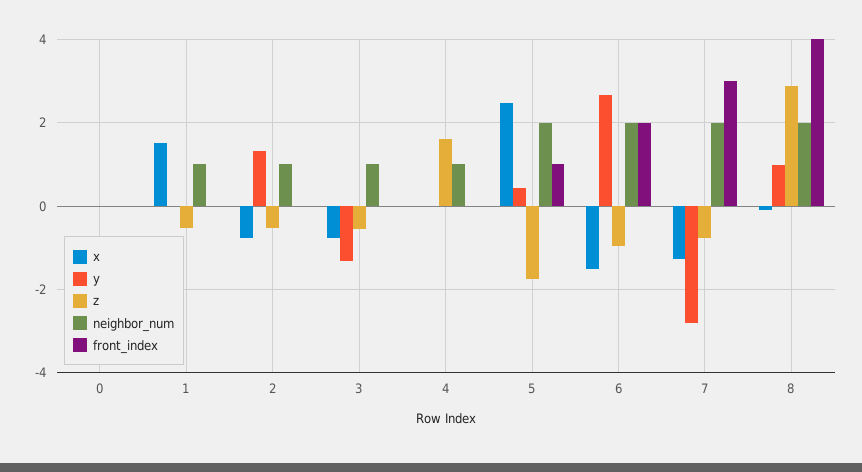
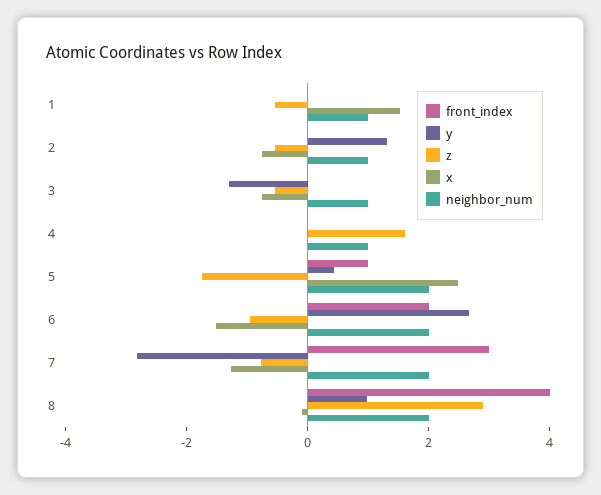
  {
    "x": {
-     "0": 0,
      "1": 1.6,
      "2": -0.8,
      "3": -0.8,
      "4": 0,
      "5": 2.4,
      "6": -1.6,
      "7": -1.2,
      "8": 0
    },
    "y": {
-     "0": 0,
      "1": 0,
      "2": 1.4,
      "3": -1.4,
      "4": 0,
      "5": 0.4,
      "6": 2.6,
      "7": -2.8,
      "8": 1
    },
    "z": {
-     "0": 0,
      "1": -0.6,
      "2": -0.6,
      "3": -0.6,
      "4": 1.6,
      "5": -1.8,
      "6": -1,
      "7": -0.8,
      "8": 2.8
    },
    "neighbor_num": {
-     "0": 0,
      "1": 1,
      "2": 1,
      "3": 1,
      "4": 1,
      "5": 2,
      "6": 2,
      "7": 2,
      "8": 2
    },
    "front_index": {
-     "0": 0,
      "1": 0,
      "2": 0,
      "3": 0,
      "4": 0,
      "5": 1,
      "6": 2,
      "7": 3,
      "8": 4
    }
  }

